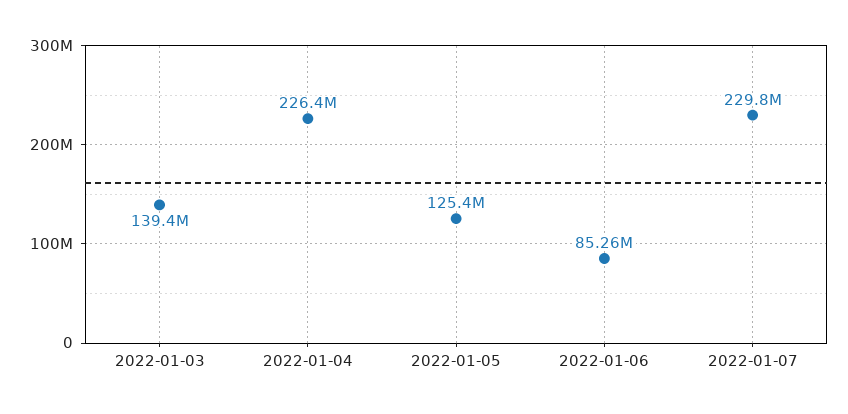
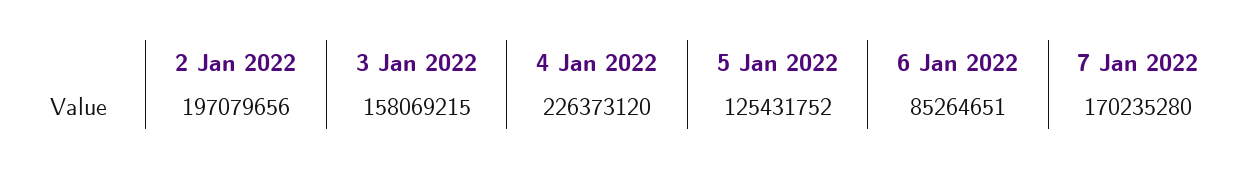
  {
-   "2022-01-03": 139400000,
+   "2022-01-03": 158069215,
    "2022-01-04": 226373120,
    "2022-01-05": 125431752,
    "2022-01-06": 85264651,
-   "2022-01-07": 229800000
+   "2022-01-07": 170235280,
+   "2 Jan 2022": 197079656
  }

